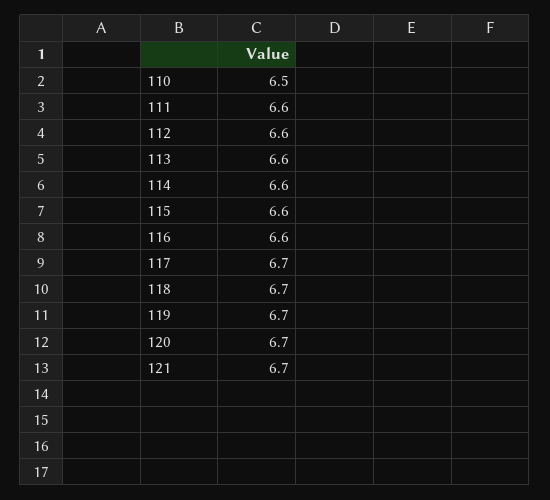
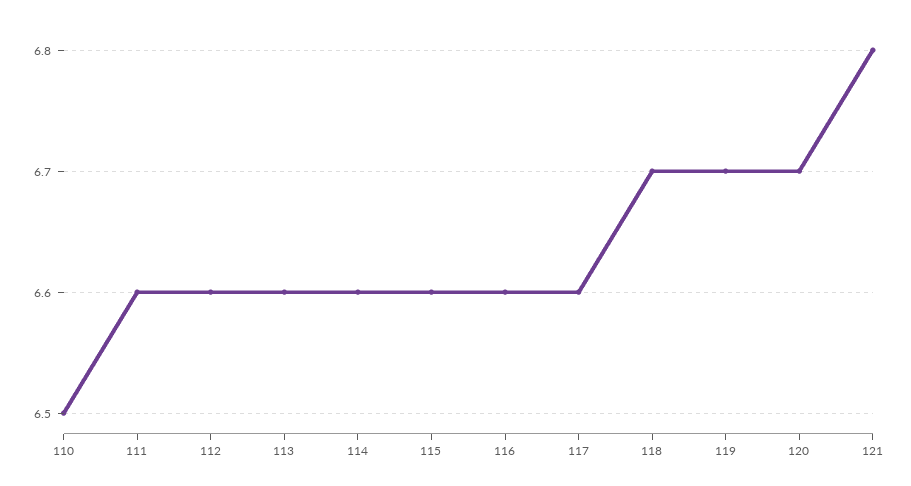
  {
    "110": 6.5,
    "111": 6.6,
    "112": 6.6,
    "113": 6.6,
    "114": 6.6,
    "115": 6.6,
    "116": 6.6,
-   "117": 6.7,
+   "117": 6.6,
    "118": 6.7,
    "119": 6.7,
    "120": 6.7,
-   "121": 6.7
+   "121": 6.8
  }

